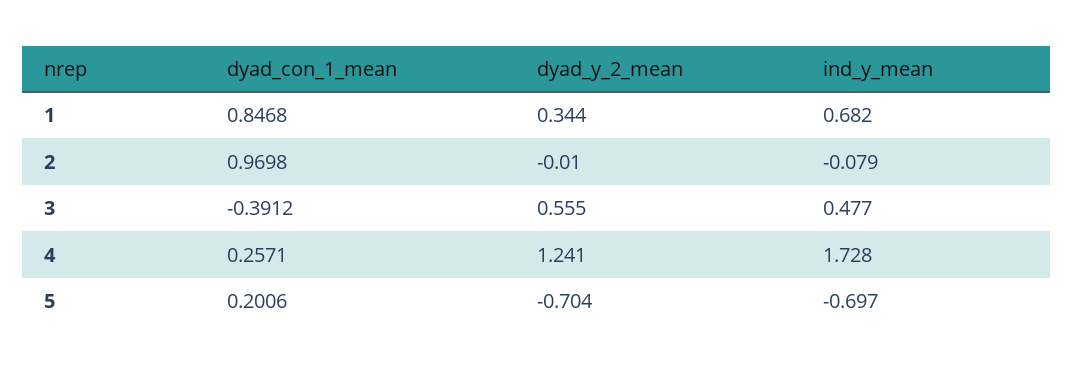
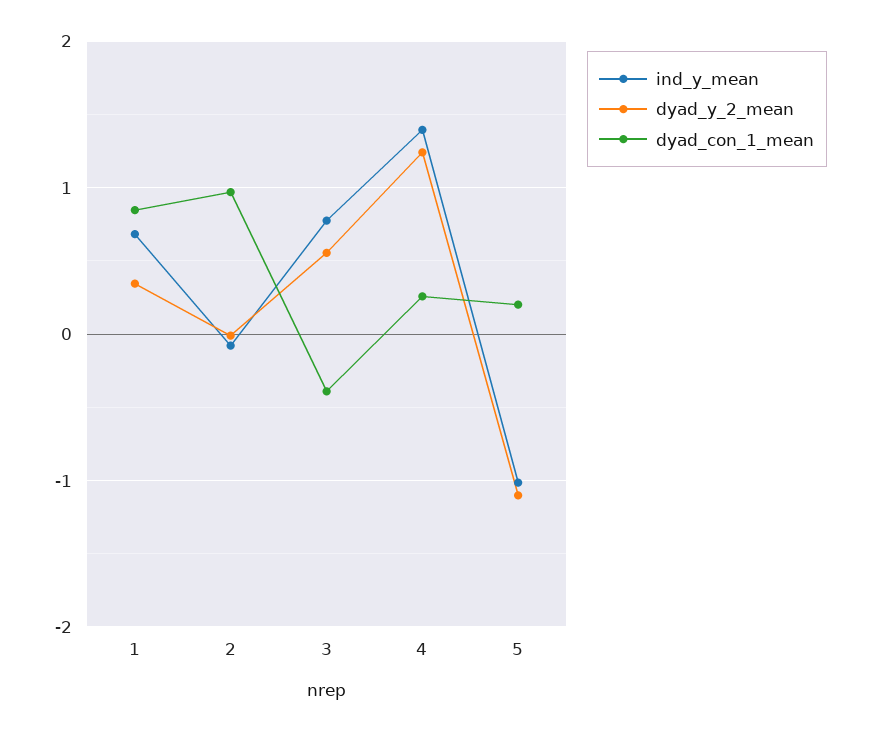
  {
    "dyad_con_1_mean": {
      "1": 0.8468,
      "2": 0.9698,
      "3": -0.3912,
      "4": 0.2571,
      "5": 0.2006
    },
    "dyad_y_2_mean": {
      "1": 0.344,
      "2": -0.01,
      "3": 0.555,
      "4": 1.241,
-     "5": -0.704
+     "5": -1.1
    },
    "ind_y_mean": {
      "1": 0.682,
      "2": -0.079,
-     "3": 0.477,
+     "3": 0.8,
-     "4": 1.728,
+     "4": 1.4,
-     "5": -0.697
+     "5": -1
    }
  }

